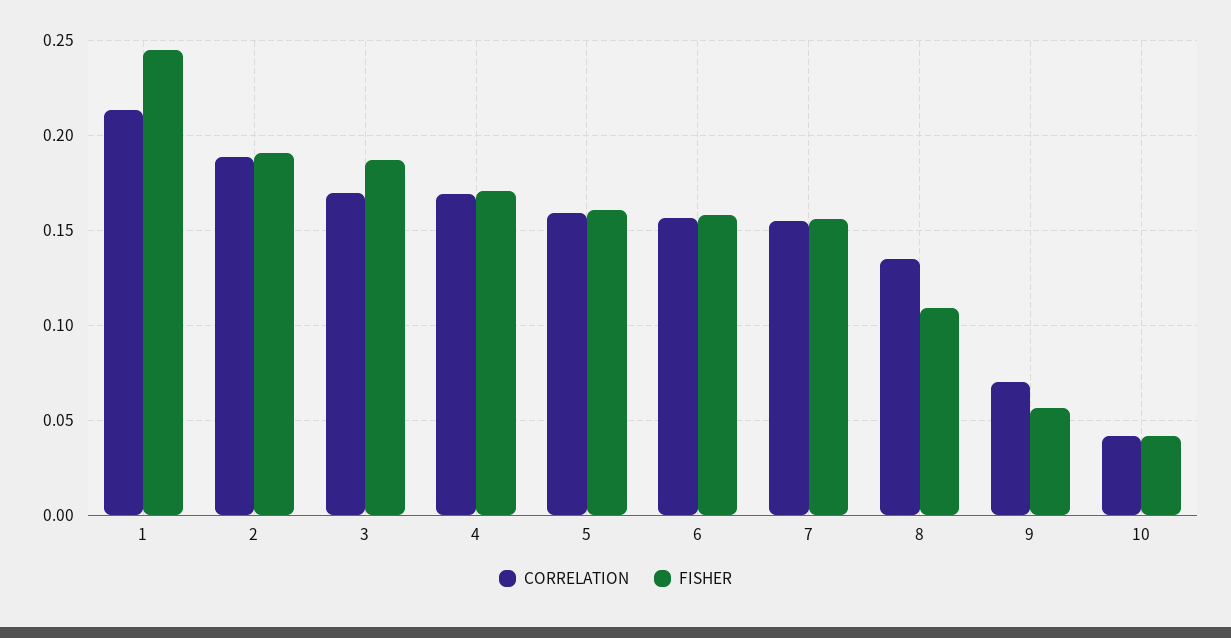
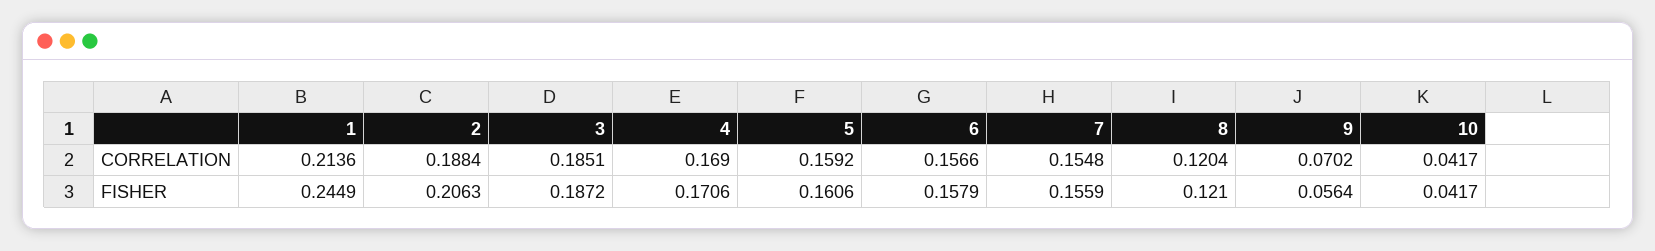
  {
    "CORRELATION": {
      "1": 0.2136,
      "2": 0.1884,
-     "3": 0.17,
+     "3": 0.1851,
      "4": 0.169,
      "5": 0.1592,
      "6": 0.1566,
      "7": 0.1548,
-     "8": 0.135,
+     "8": 0.1204,
      "9": 0.0702,
      "10": 0.0417
    },
    "FISHER": {
      "1": 0.2449,
-     "2": 0.19,
+     "2": 0.2063,
      "3": 0.1872,
      "4": 0.1706,
      "5": 0.1606,
      "6": 0.1579,
      "7": 0.1559,
-     "8": 0.11,
+     "8": 0.121,
      "9": 0.0564,
      "10": 0.0417
    }
  }

